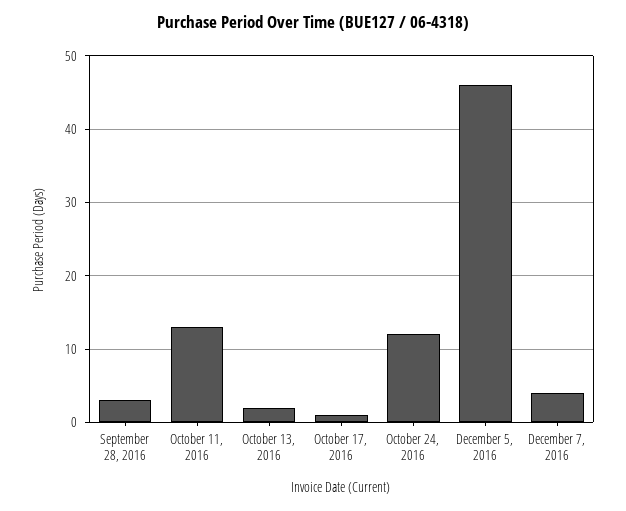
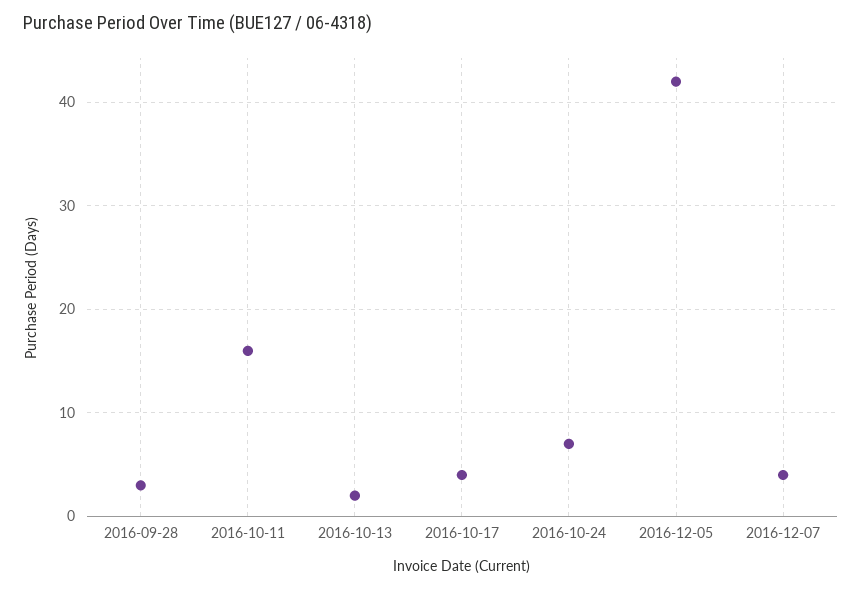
  {
    "September 28, 2016": 3,
-   "October 11, 2016": 13,
+   "October 11, 2016": 16,
    "October 13, 2016": 2,
-   "October 17, 2016": 1,
+   "October 17, 2016": 4,
-   "October 24, 2016": 12,
+   "October 24, 2016": 7,
-   "December 5, 2016": 46,
+   "December 5, 2016": 42,
    "December 7, 2016": 4
  }

